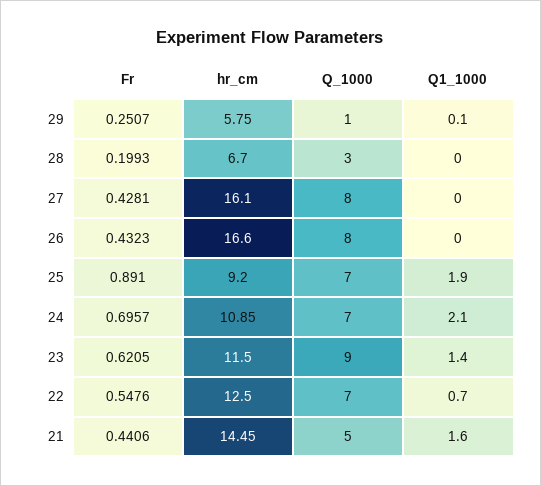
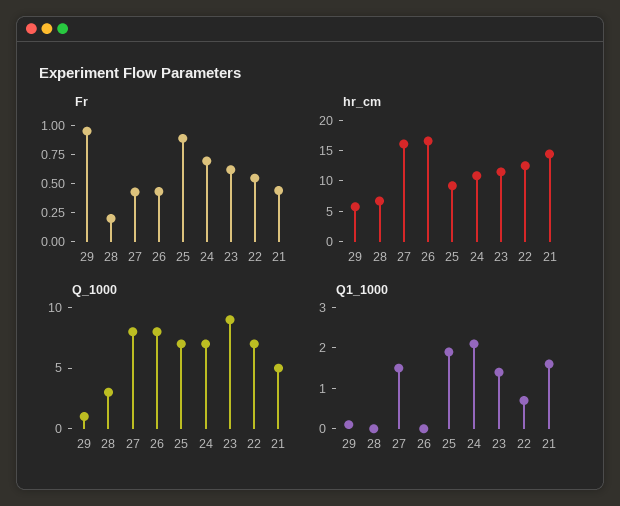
  {
    "Fr": {
-     "29": 0.2507,
+     "29": 1,
      "28": 0.1993,
      "27": 0.4281,
      "26": 0.4323,
      "25": 0.891,
      "24": 0.6957,
      "23": 0.6205,
      "22": 0.5476,
      "21": 0.4406
    },
    "hr_cm": {
      "29": 5.75,
      "28": 6.7,
      "27": 16.1,
      "26": 16.6,
      "25": 9.2,
      "24": 10.85,
      "23": 11.5,
      "22": 12.5,
      "21": 14.45
    },
    "Q_1000": {
      "29": 1,
      "28": 3,
      "27": 8,
      "26": 8,
      "25": 7,
      "24": 7,
      "23": 9,
      "22": 7,
      "21": 5
    },
    "Q1_1000": {
      "29": 0.1,
      "28": 0,
-     "27": 0,
+     "27": 1.5,
      "26": 0,
      "25": 1.9,
      "24": 2.1,
      "23": 1.4,
      "22": 0.7,
      "21": 1.6
    }
  }

